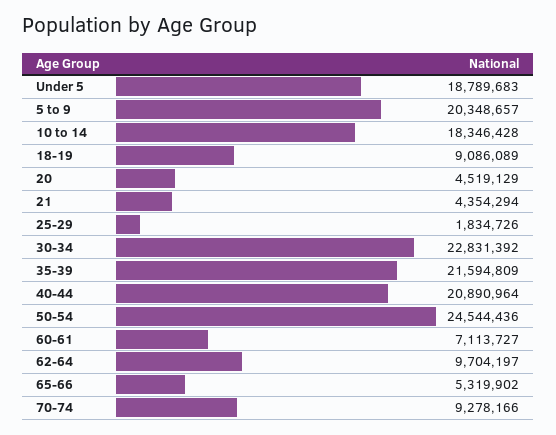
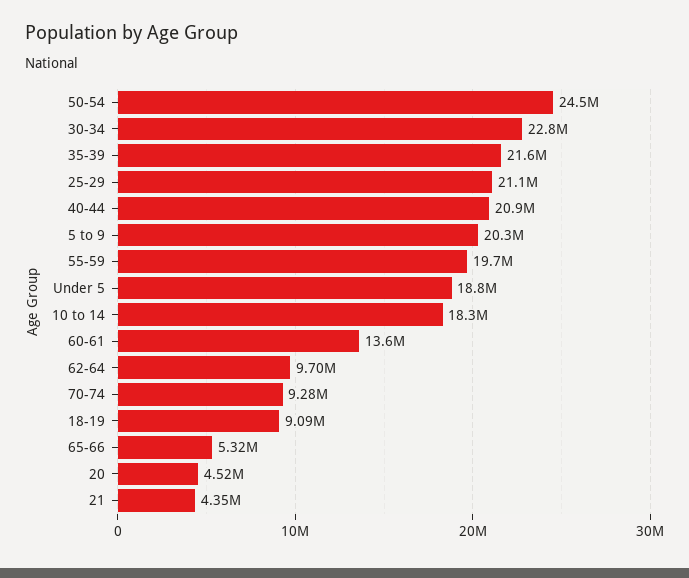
  {
    "Under 5": 18789683,
    "5 to 9": 20348657,
    "10 to 14": 18346428,
    "18-19": 9086089,
    "20": 4519129,
    "21": 4354294,
-   "25-29": 1834726,
+   "25-29": 21100000,
    "30-34": 22831392,
    "35-39": 21594809,
    "40-44": 20890964,
    "50-54": 24544436,
-   "60-61": 7113727,
+   "60-61": 13600000,
    "62-64": 9704197,
    "65-66": 5319902,
-   "70-74": 9278166
+   "70-74": 9278166,
+   "55-59": 19700000
  }

